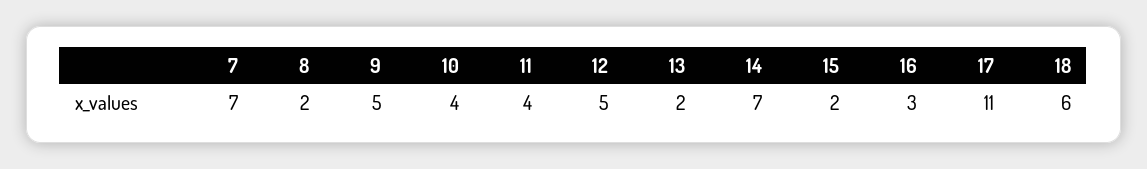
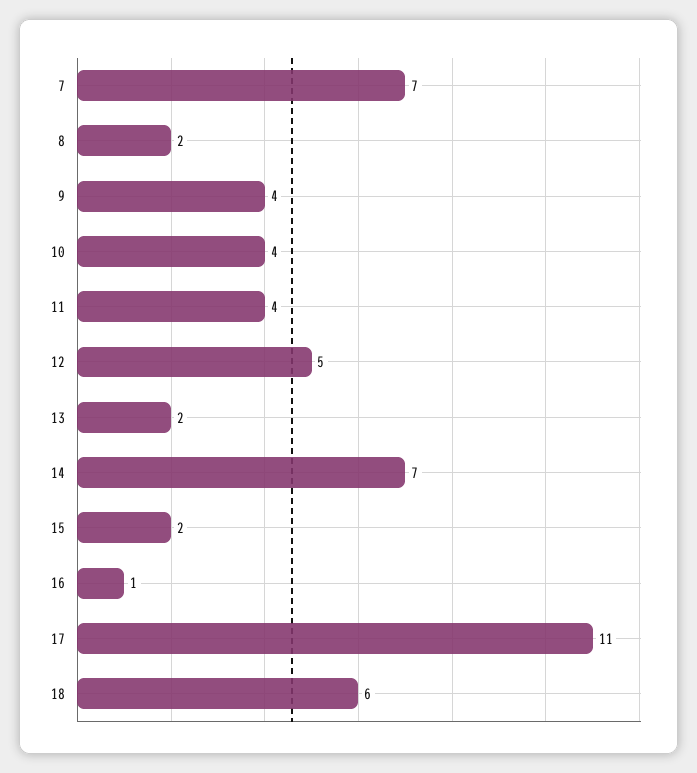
  {
    "7": 7,
    "8": 2,
-   "9": 5,
+   "9": 4,
    "10": 4,
    "11": 4,
    "12": 5,
    "13": 2,
    "14": 7,
    "15": 2,
-   "16": 3,
+   "16": 1,
    "17": 11,
    "18": 6
  }

